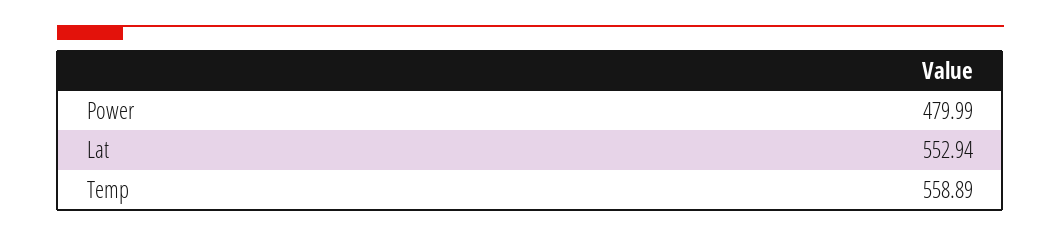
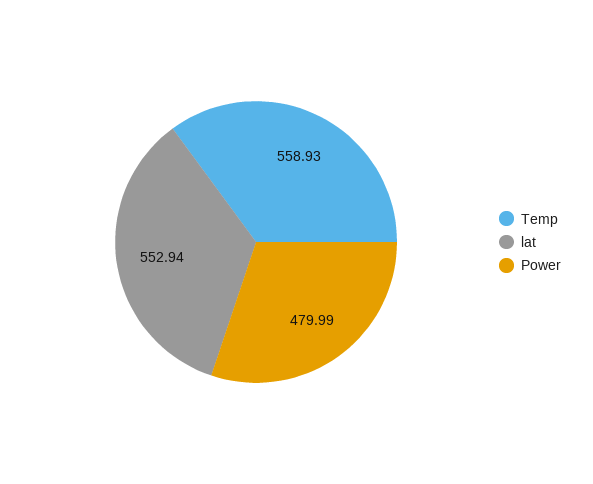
  {
    "Power": 479.99,
    "Lat": 552.94,
-   "Temp": 558.89
+   "Temp": 558.93
  }

